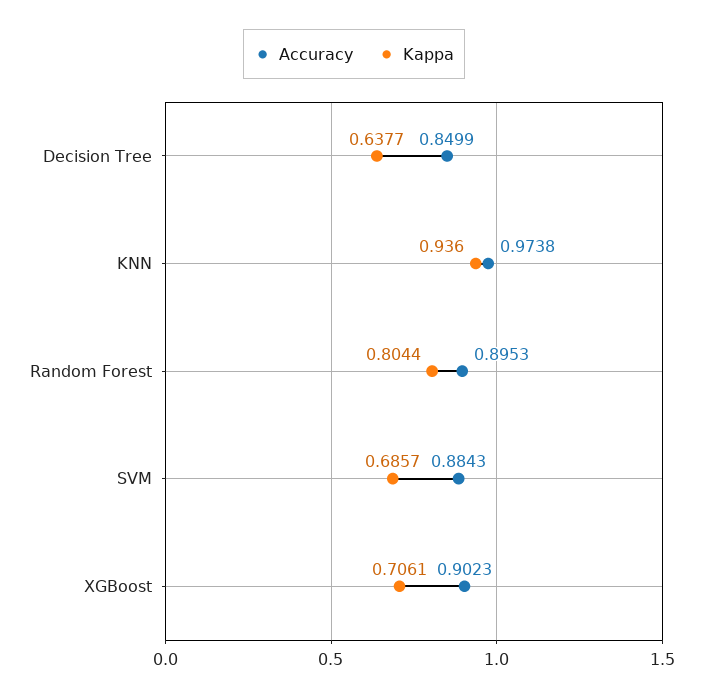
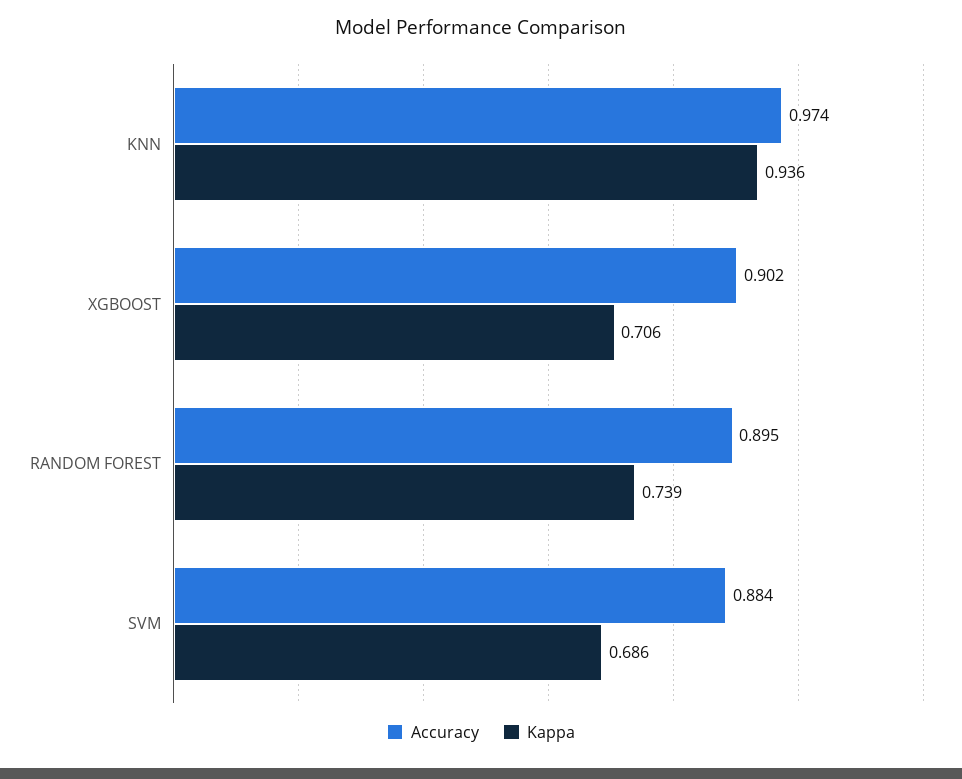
  {
    "Accuracy": {
-     "Decision Tree": 0.8499,
      "KNN": 0.9738,
      "Random Forest": 0.8953,
      "SVM": 0.8843,
      "XGBoost": 0.9023
    },
    "Kappa": {
-     "Decision Tree": 0.6377,
      "KNN": 0.936,
-     "Random Forest": 0.8044,
+     "Random Forest": 0.739,
      "SVM": 0.6857,
      "XGBoost": 0.7061
    }
  }

